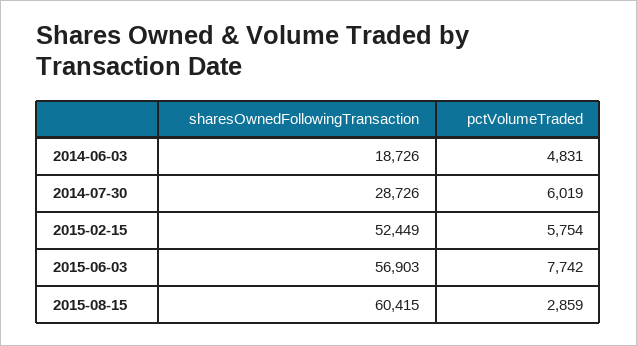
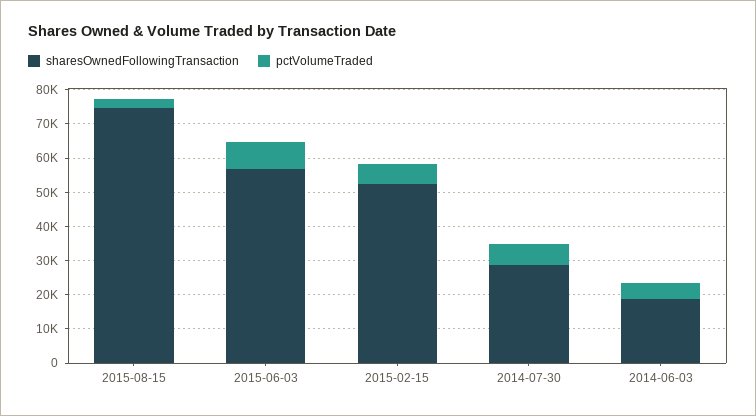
  {
    "sharesOwnedFollowingTransaction": {
      "2014-06-03": 18726,
      "2014-07-30": 28726,
      "2015-02-15": 52449,
      "2015-06-03": 56903,
-     "2015-08-15": 60415
+     "2015-08-15": 75000
    },
    "pctVolumeTraded": {
      "2014-06-03": 4831,
      "2014-07-30": 6019,
      "2015-02-15": 5754,
      "2015-06-03": 7742,
      "2015-08-15": 2859
    }
  }

